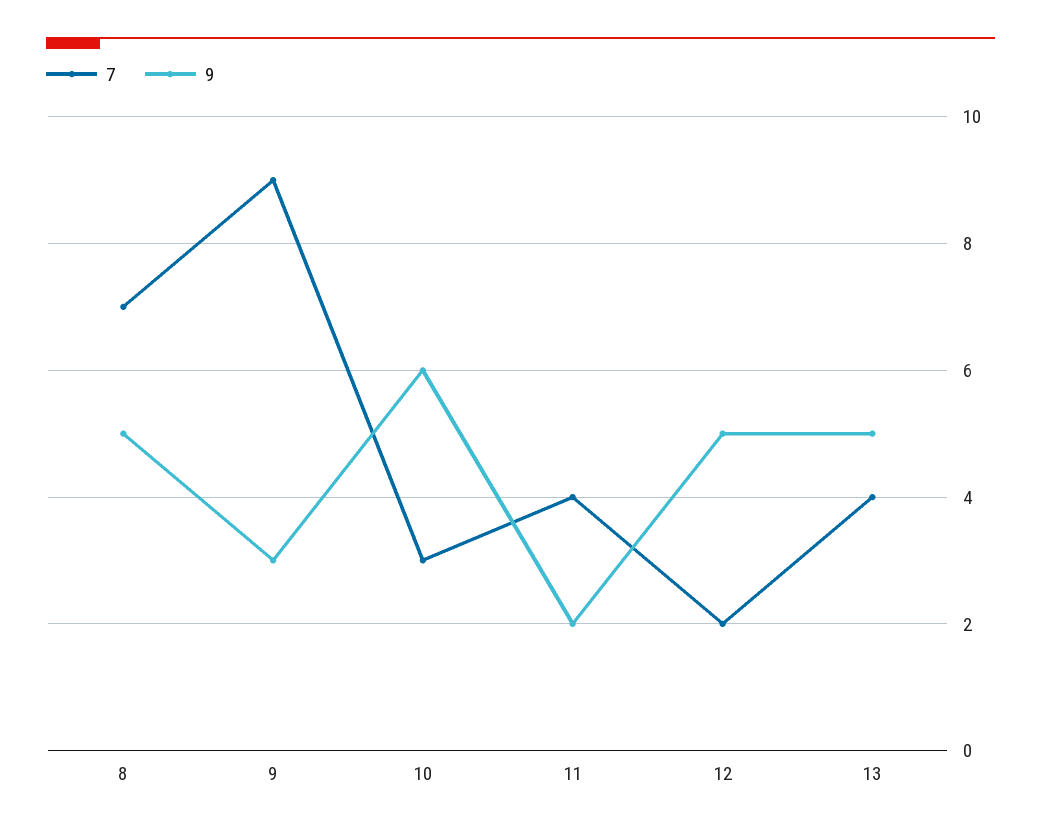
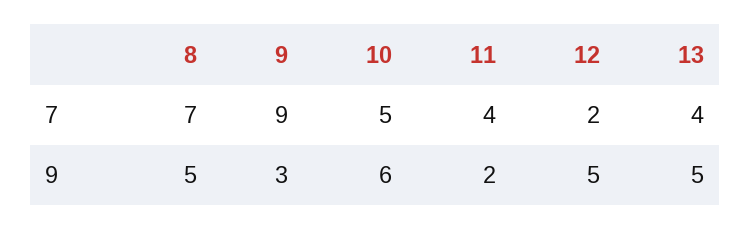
  {
    "7": {
      "8": 7,
      "9": 9,
-     "10": 3,
+     "10": 5,
      "11": 4,
      "12": 2,
      "13": 4
    },
    "9": {
      "8": 5,
      "9": 3,
      "10": 6,
      "11": 2,
      "12": 5,
      "13": 5
    }
  }

